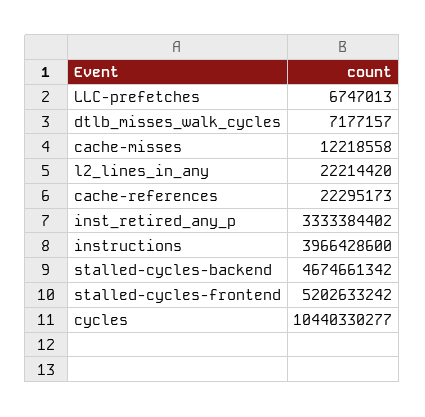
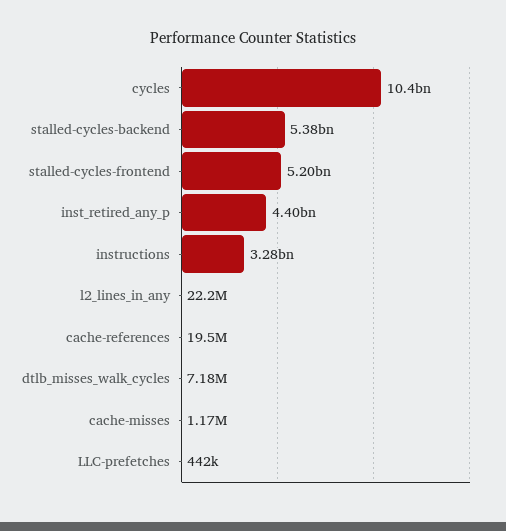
  {
-   "LLC-prefetches": 6747013,
+   "LLC-prefetches": 442000,
    "dtlb_misses_walk_cycles": 7177157,
-   "cache-misses": 12218558,
+   "cache-misses": 1170000,
    "l2_lines_in_any": 22214420,
-   "cache-references": 22295173,
+   "cache-references": 19500000,
-   "inst_retired_any_p": 3333384402,
+   "inst_retired_any_p": 4400000000,
-   "instructions": 3966428600,
+   "instructions": 3280000000,
-   "stalled-cycles-backend": 4674661342,
+   "stalled-cycles-backend": 5380000000,
    "stalled-cycles-frontend": 5202633242,
    "cycles": 10440330277
  }

